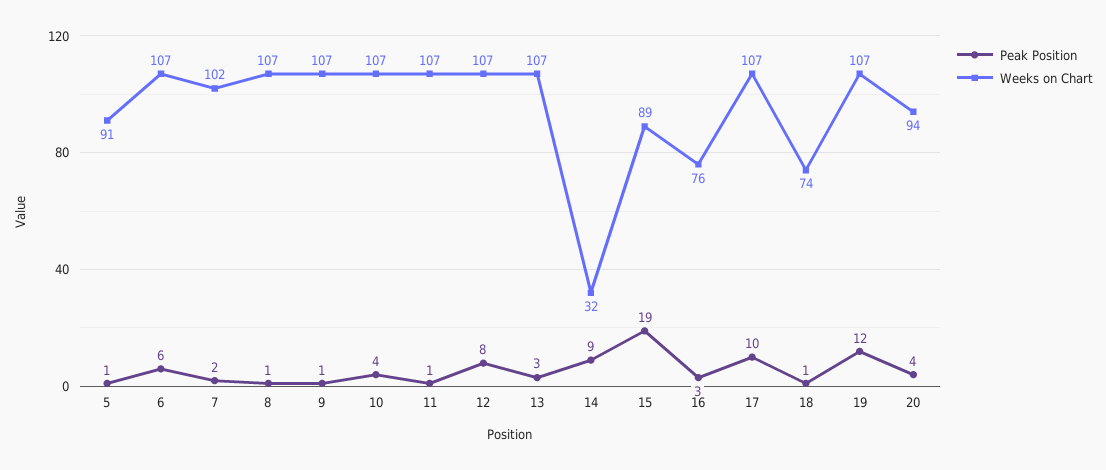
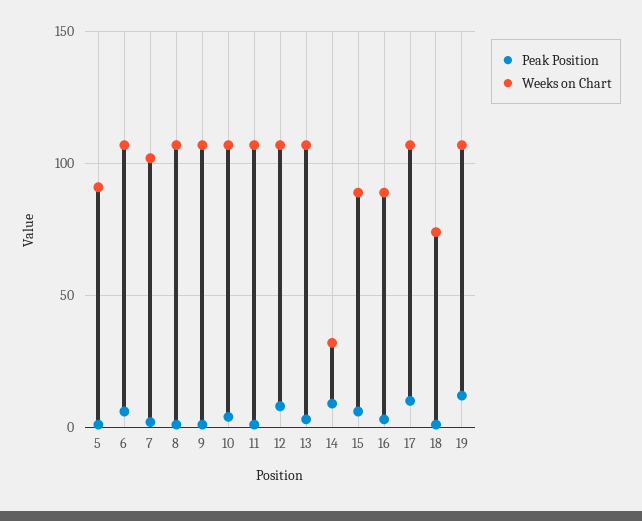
  {
    "Peak Position": {
      "5": 1,
      "6": 6,
      "7": 2,
      "8": 1,
      "9": 1,
      "10": 4,
      "11": 1,
      "12": 8,
      "13": 3,
      "14": 9,
-     "15": 19,
+     "15": 5,
      "16": 3,
      "17": 10,
      "18": 1,
-     "19": 12,
+     "19": 12
-     "20": 4
    },
    "Weeks on Chart": {
      "5": 91,
      "6": 107,
      "7": 102,
      "8": 107,
      "9": 107,
      "10": 107,
      "11": 107,
      "12": 107,
      "13": 107,
      "14": 32,
      "15": 89,
-     "16": 76,
+     "16": 90,
      "17": 107,
      "18": 74,
-     "19": 107,
+     "19": 107
-     "20": 94
    }
  }

